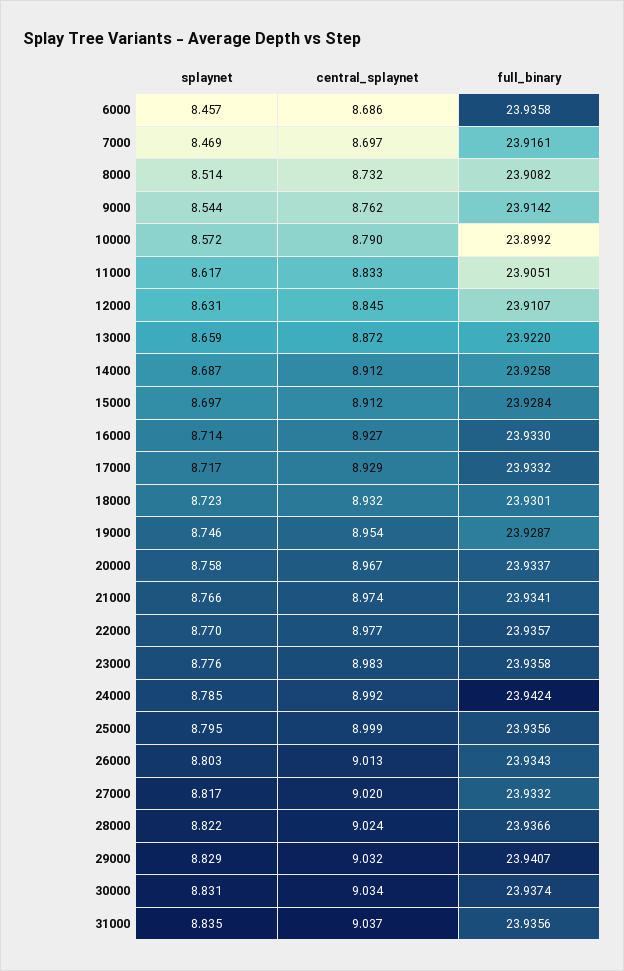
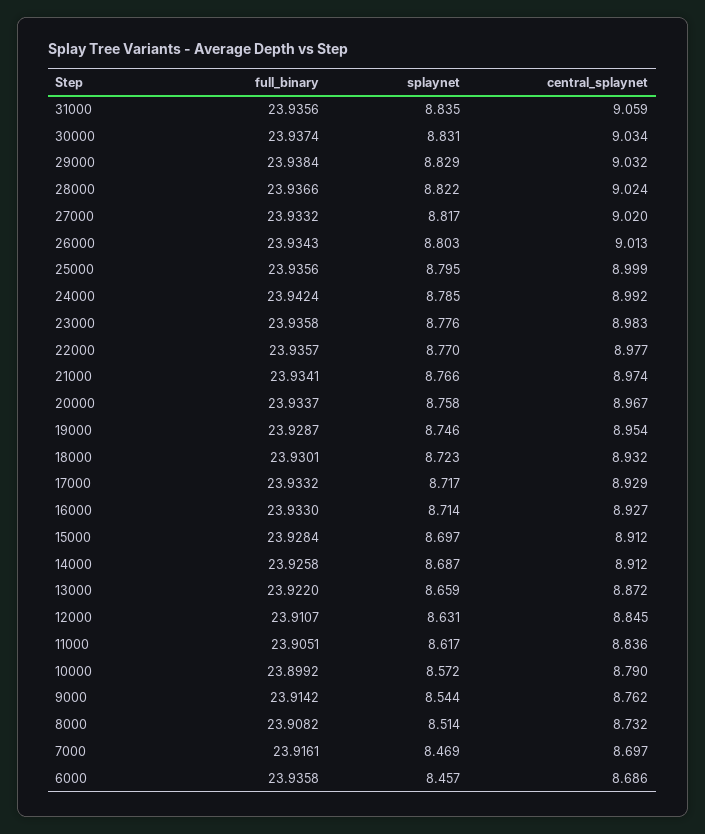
  {
    "splaynet": {
      "6000": 8.457,
      "7000": 8.469,
      "8000": 8.514,
      "9000": 8.544,
      "10000": 8.572,
      "11000": 8.617,
      "12000": 8.631,
      "13000": 8.659,
      "14000": 8.687,
      "15000": 8.697,
      "16000": 8.714,
      "17000": 8.717,
      "18000": 8.723,
      "19000": 8.746,
      "20000": 8.758,
      "21000": 8.766,
      "22000": 8.77,
      "23000": 8.776,
      "24000": 8.785,
      "25000": 8.795,
      "26000": 8.803,
      "27000": 8.817,
      "28000": 8.822,
      "29000": 8.829,
      "30000": 8.831,
      "31000": 8.835
    },
    "central_splaynet": {
      "6000": 8.686,
      "7000": 8.697,
      "8000": 8.732,
      "9000": 8.762,
      "10000": 8.79,
-     "11000": 8.833,
+     "11000": 8.836,
      "12000": 8.845,
      "13000": 8.872,
      "14000": 8.912,
      "15000": 8.912,
      "16000": 8.927,
      "17000": 8.929,
      "18000": 8.932,
      "19000": 8.954,
      "20000": 8.967,
      "21000": 8.974,
      "22000": 8.977,
      "23000": 8.983,
      "24000": 8.992,
      "25000": 8.999,
      "26000": 9.013,
      "27000": 9.02,
      "28000": 9.024,
      "29000": 9.032,
      "30000": 9.034,
-     "31000": 9.037
+     "31000": 9.059
    },
    "full_binary": {
      "6000": 23.9358,
      "7000": 23.9161,
      "8000": 23.9082,
      "9000": 23.9142,
      "10000": 23.8992,
      "11000": 23.9051,
      "12000": 23.9107,
      "13000": 23.922,
      "14000": 23.9258,
      "15000": 23.9284,
      "16000": 23.933,
      "17000": 23.9332,
      "18000": 23.9301,
      "19000": 23.9287,
      "20000": 23.9337,
      "21000": 23.9341,
      "22000": 23.9357,
      "23000": 23.9358,
      "24000": 23.9424,
      "25000": 23.9356,
      "26000": 23.9343,
      "27000": 23.9332,
      "28000": 23.9366,
-     "29000": 23.9407,
+     "29000": 23.9384,
      "30000": 23.9374,
      "31000": 23.9356
    }
  }

